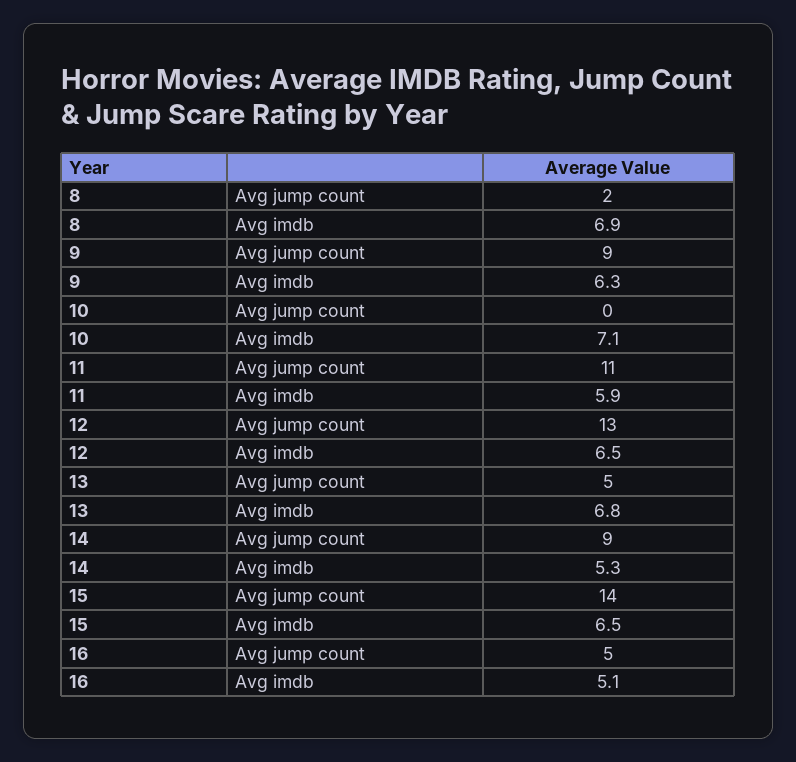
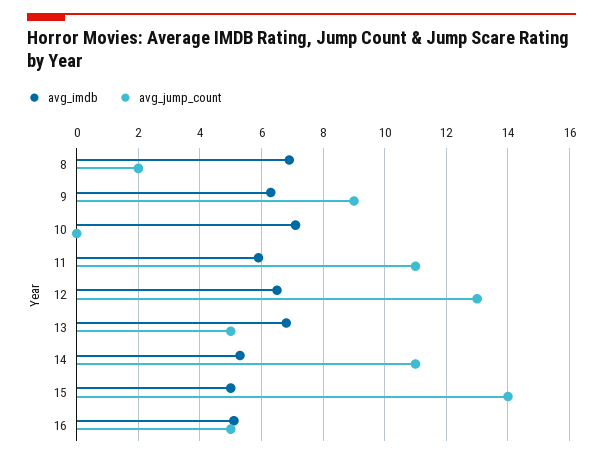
  {
    "Avg jump count": {
      "8": 2,
      "9": 9,
      "10": 0,
      "11": 11,
      "12": 13,
      "13": 5,
-     "14": 9,
+     "14": 11,
      "15": 14,
      "16": 5
    },
    "Avg imdb": {
      "8": 6.9,
      "9": 6.3,
      "10": 7.1,
      "11": 5.9,
      "12": 6.5,
      "13": 6.8,
      "14": 5.3,
-     "15": 6.5,
+     "15": 5,
      "16": 5.1
    }
  }

